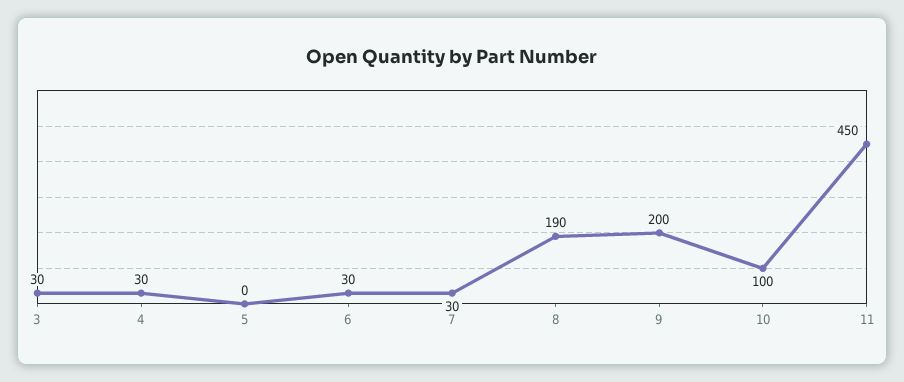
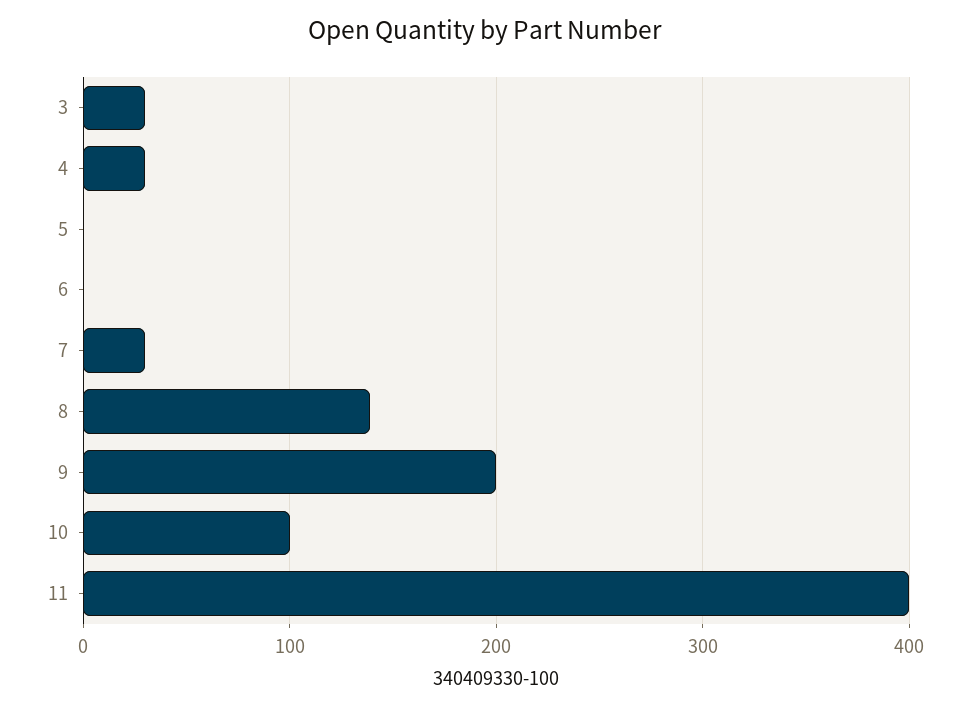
  {
    "3": 30,
    "4": 30,
    "5": 0,
-   "6": 30,
+   "6": 0,
    "7": 30,
-   "8": 190,
+   "8": 140,
    "9": 200,
    "10": 100,
-   "11": 450
+   "11": 400
  }

